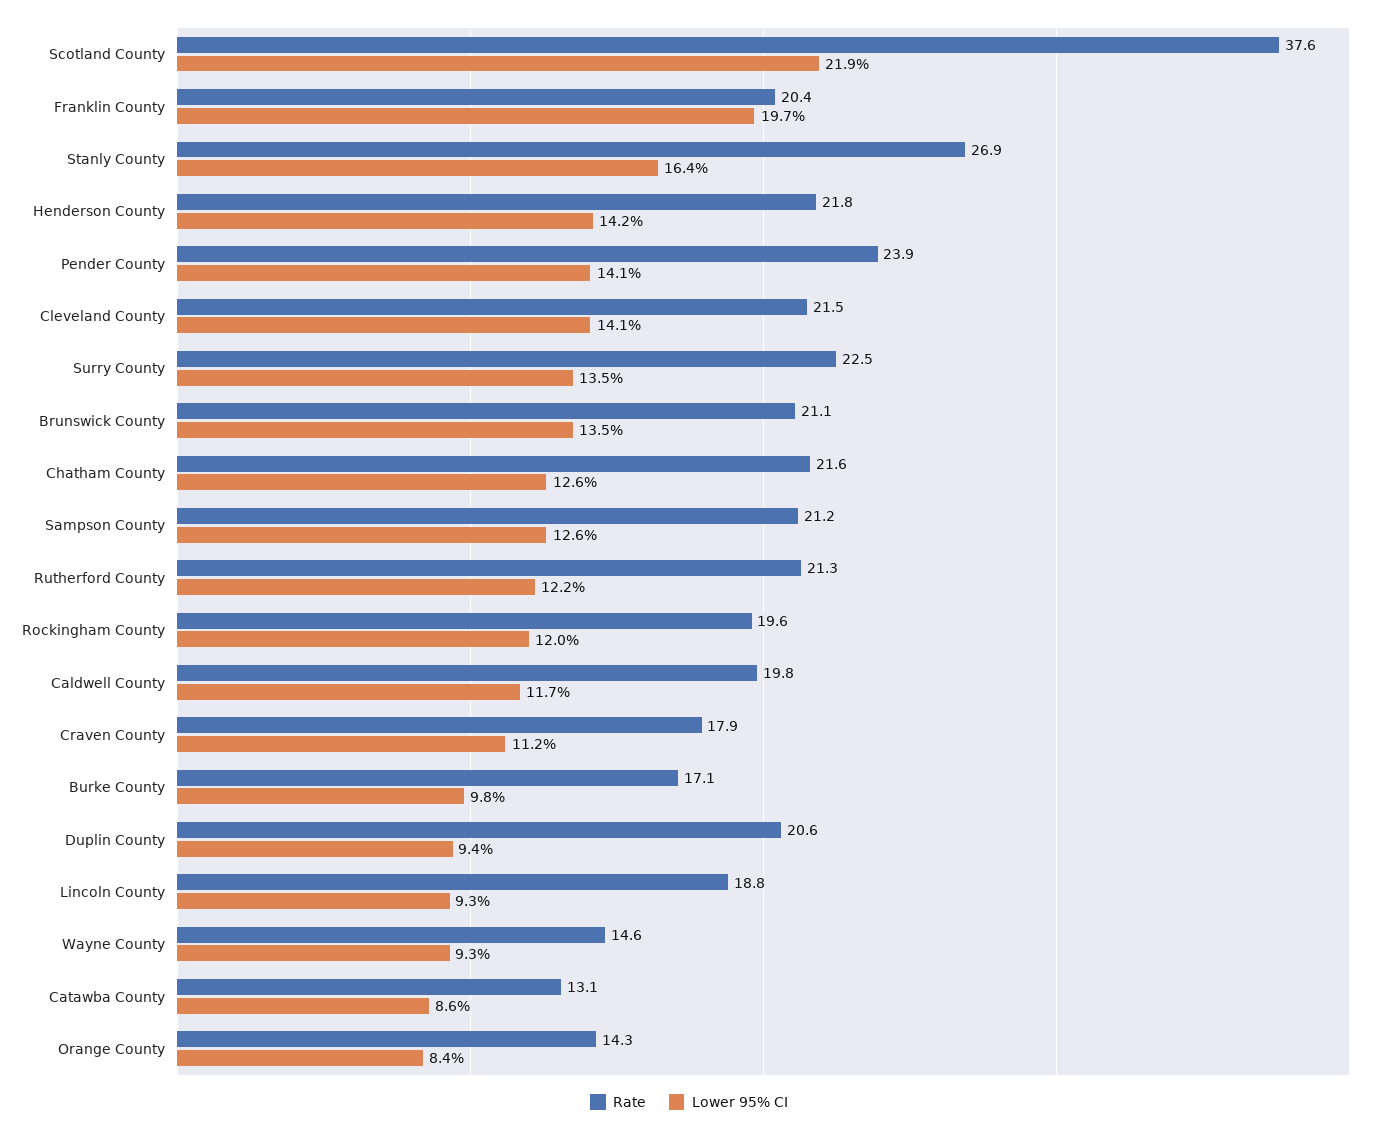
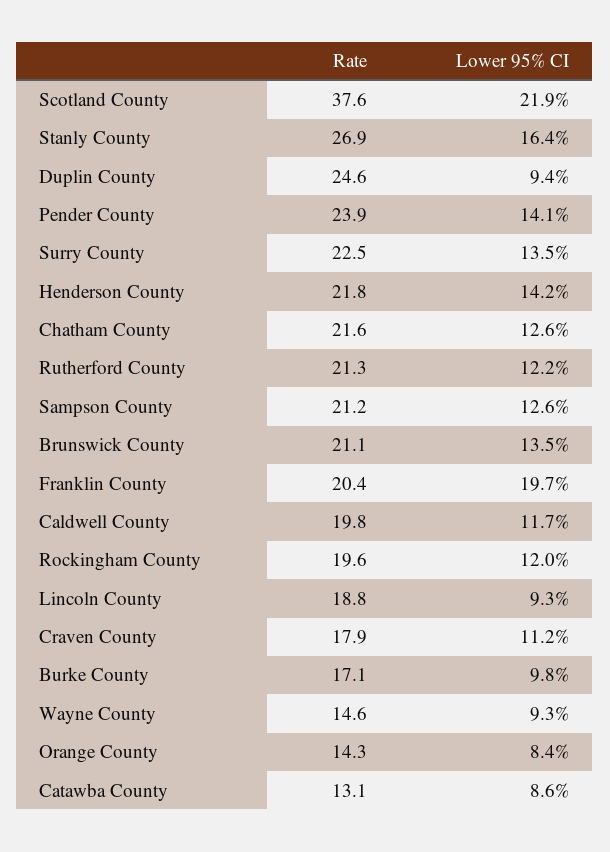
  {
    "Rate": {
      "Scotland County": 37.6,
      "Franklin County": 20.4,
      "Stanly County": 26.9,
      "Henderson County": 21.8,
      "Pender County": 23.9,
-     "Cleveland County": 21.5,
      "Surry County": 22.5,
      "Brunswick County": 21.1,
      "Chatham County": 21.6,
      "Sampson County": 21.2,
      "Rutherford County": 21.3,
      "Rockingham County": 19.6,
      "Caldwell County": 19.8,
      "Craven County": 17.9,
      "Burke County": 17.1,
-     "Duplin County": 20.6,
+     "Duplin County": 24.6,
      "Lincoln County": 18.8,
      "Wayne County": 14.6,
      "Catawba County": 13.1,
      "Orange County": 14.3
    },
    "Lower 95% CI": {
      "Scotland County": 21.9,
      "Franklin County": 19.7,
      "Stanly County": 16.4,
      "Henderson County": 14.2,
      "Pender County": 14.1,
-     "Cleveland County": 14.1,
      "Surry County": 13.5,
      "Brunswick County": 13.5,
      "Chatham County": 12.6,
      "Sampson County": 12.6,
      "Rutherford County": 12.2,
      "Rockingham County": 12,
      "Caldwell County": 11.7,
      "Craven County": 11.2,
      "Burke County": 9.8,
      "Duplin County": 9.4,
      "Lincoln County": 9.3,
      "Wayne County": 9.3,
      "Catawba County": 8.6,
      "Orange County": 8.4
    }
  }

